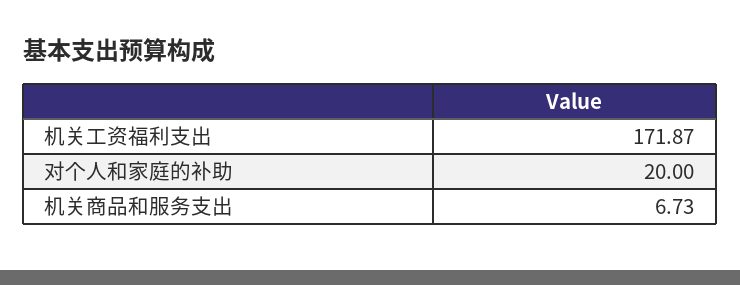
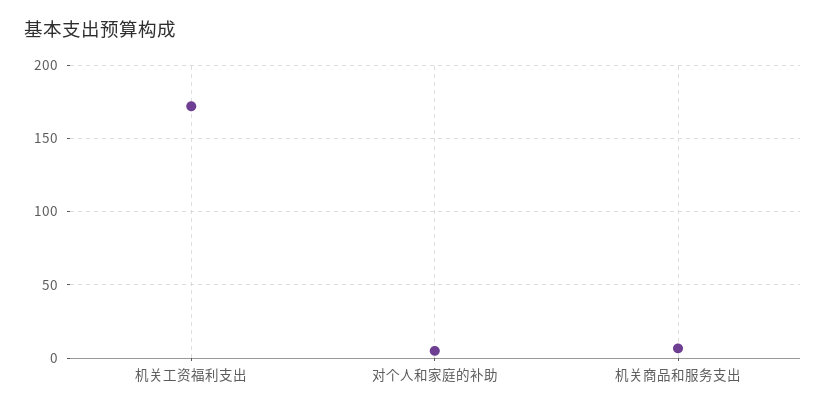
  {
    "机关工资福利支出": 171.87,
-   "对个人和家庭的补助": 20,
+   "对个人和家庭的补助": 5,
    "机关商品和服务支出": 6.73
  }

